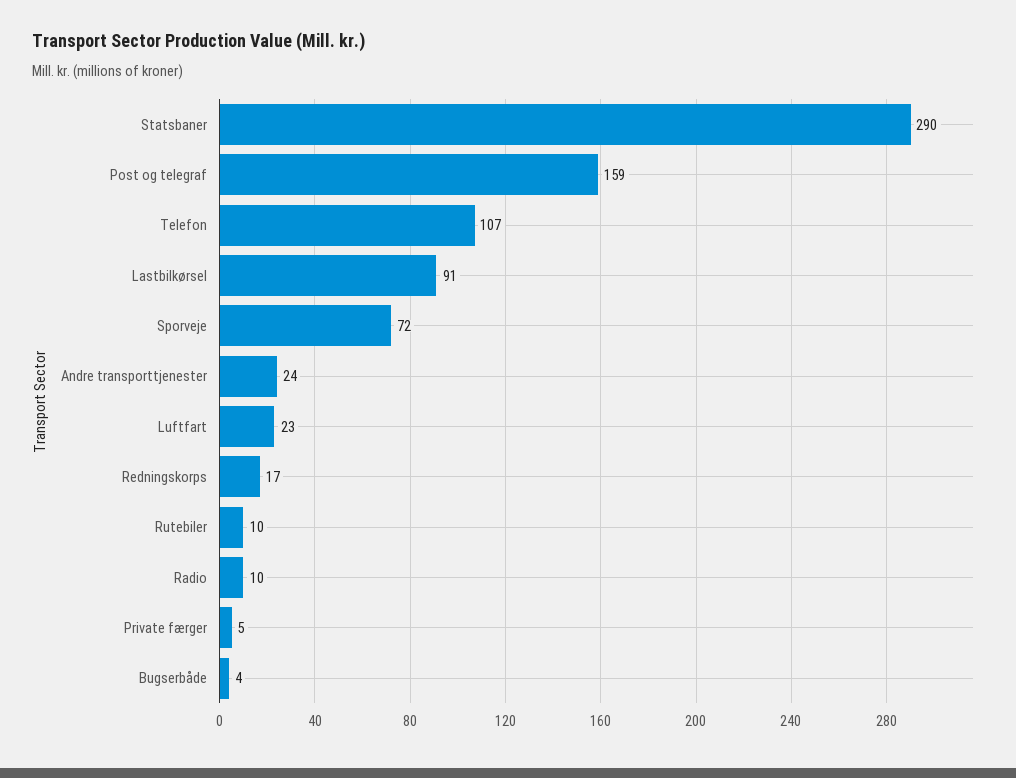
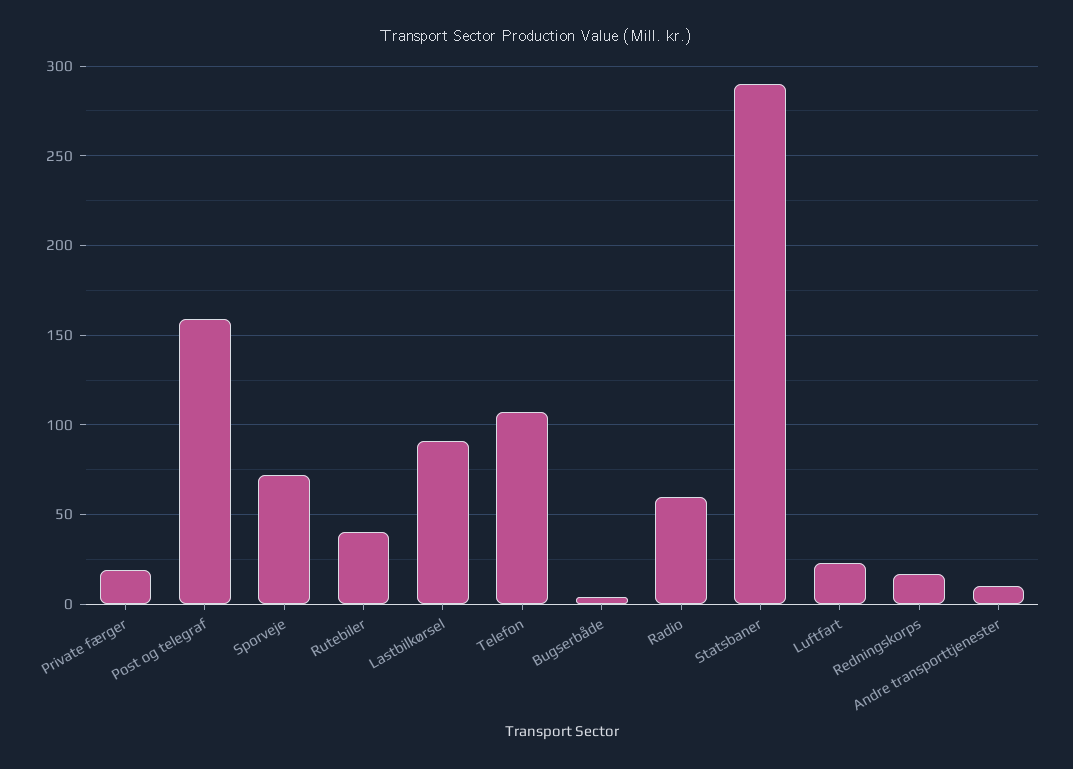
  {
    "Statsbaner": 290,
    "Post og telegraf": 159,
    "Telefon": 107,
    "Lastbilkørsel": 91,
    "Sporveje": 72,
-   "Andre transporttjenester": 24,
+   "Andre transporttjenester": 10,
    "Luftfart": 23,
    "Redningskorps": 17,
-   "Rutebiler": 10,
+   "Rutebiler": 40,
-   "Radio": 10,
+   "Radio": 60,
-   "Private færger": 5,
+   "Private færger": 20,
    "Bugserbåde": 4
  }

